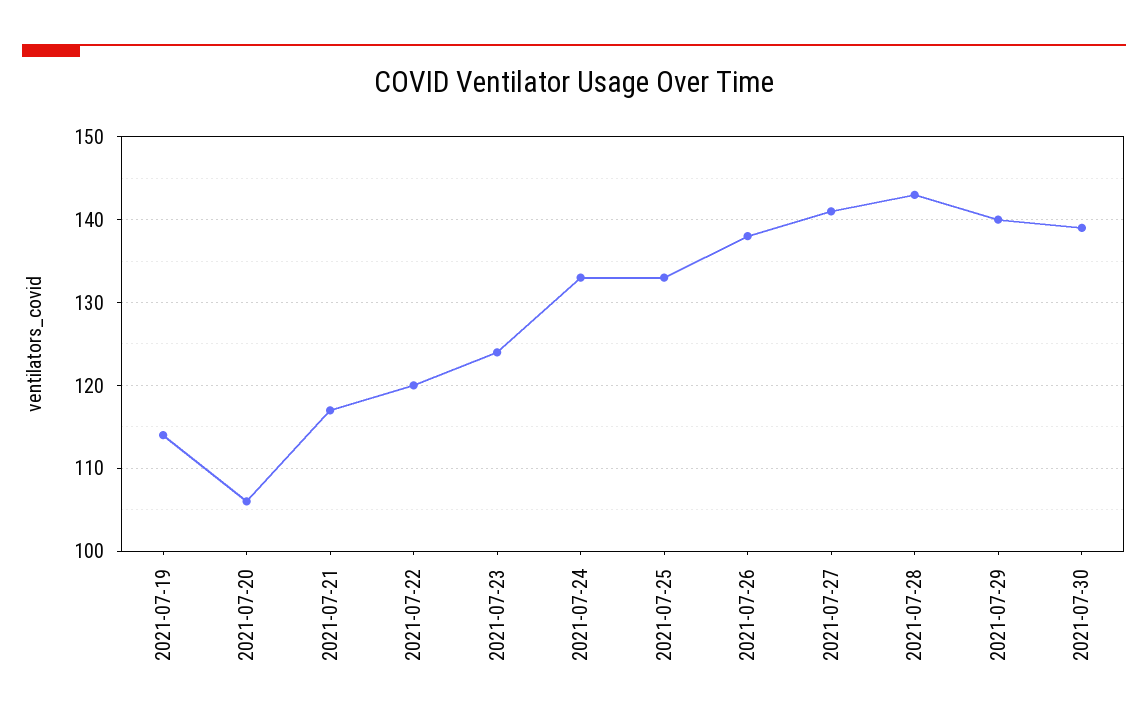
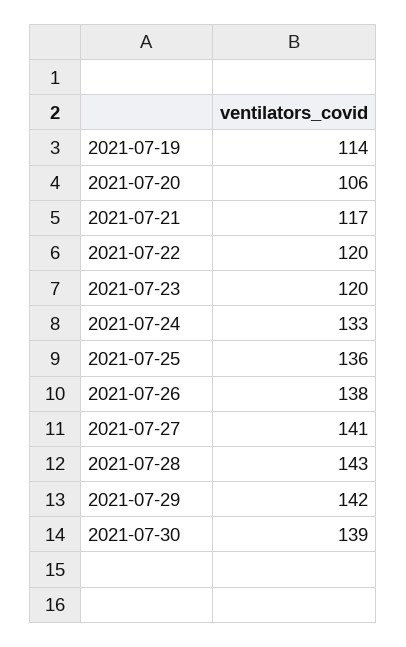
  {
    "2021-07-19": 114,
    "2021-07-20": 106,
    "2021-07-21": 117,
    "2021-07-22": 120,
-   "2021-07-23": 124,
+   "2021-07-23": 120,
    "2021-07-24": 133,
-   "2021-07-25": 133,
+   "2021-07-25": 136,
    "2021-07-26": 138,
    "2021-07-27": 141,
    "2021-07-28": 143,
-   "2021-07-29": 140,
+   "2021-07-29": 142,
    "2021-07-30": 139
  }

